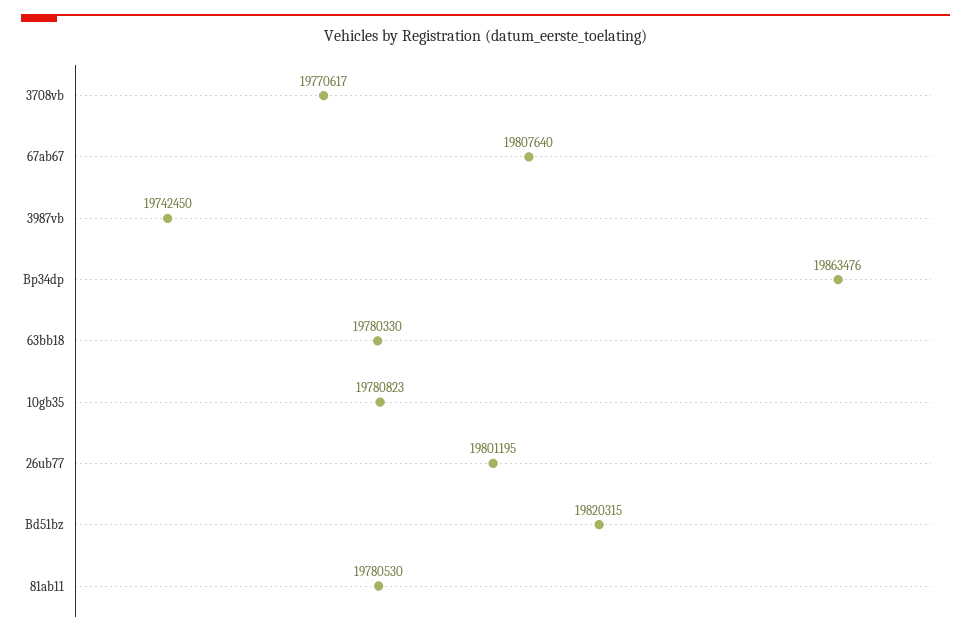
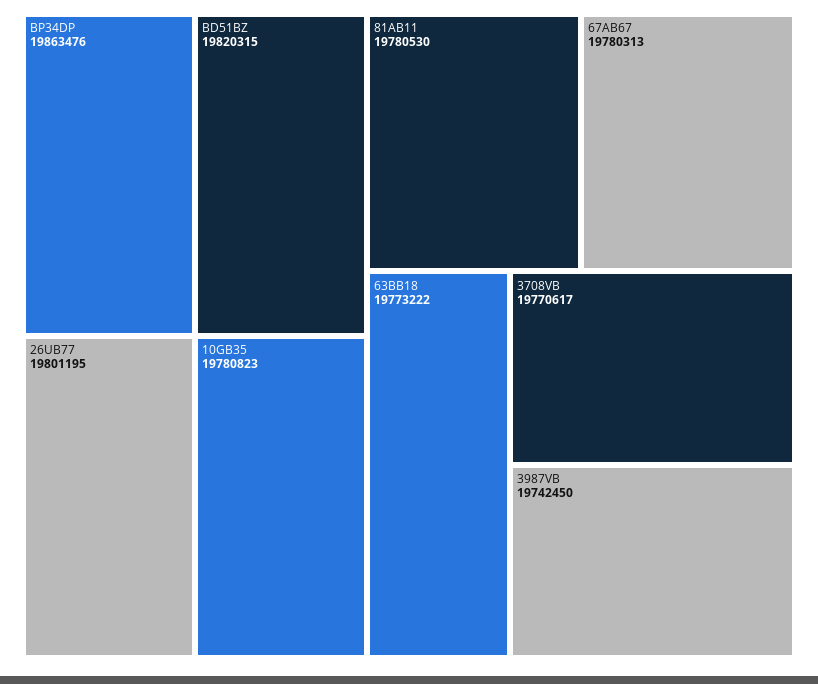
  {
    "3708vb": 19770617,
-   "67ab67": 19807640,
+   "67ab67": 19780313,
    "3987vb": 19742450,
    "Bp34dp": 19863476,
-   "63bb18": 19780330,
+   "63bb18": 19773222,
    "10gb35": 19780823,
    "26ub77": 19801195,
    "Bd51bz": 19820315,
    "81ab11": 19780530
  }

